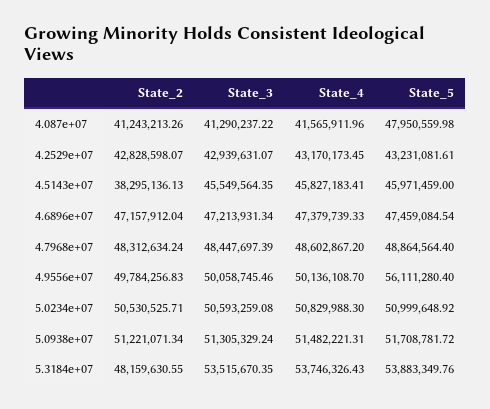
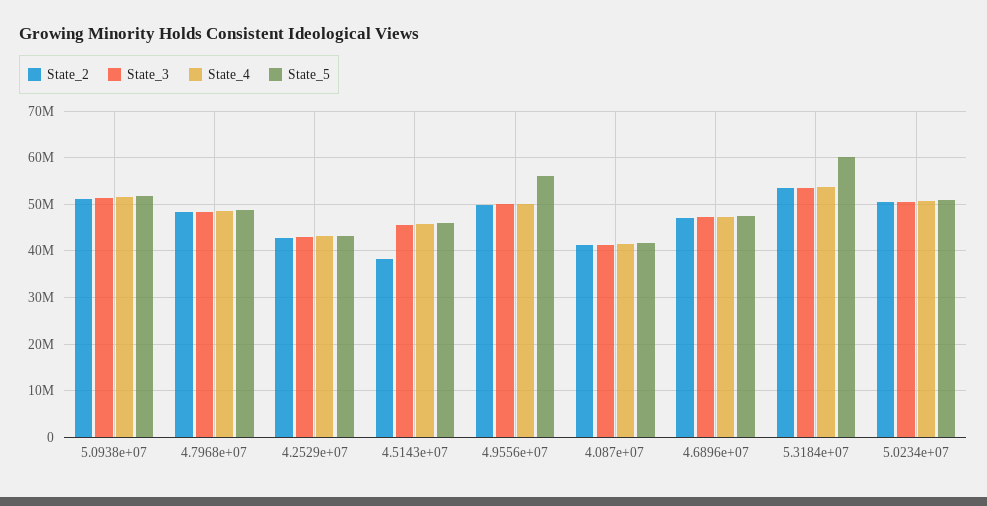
  {
    "State_2": {
      "4.087e+07": 41243213.26,
      "4.2529e+07": 42828598.07,
      "4.5143e+07": 38295136.13,
      "4.6896e+07": 47157912.04,
      "4.7968e+07": 48312634.24,
      "4.9556e+07": 49784256.83,
      "5.0234e+07": 50530525.71,
      "5.0938e+07": 51221071.34,
-     "5.3184e+07": 48159630.55
+     "5.3184e+07": 54000000
    },
    "State_3": {
      "4.087e+07": 41290237.22,
      "4.2529e+07": 42939631.07,
      "4.5143e+07": 45549564.35,
      "4.6896e+07": 47213931.34,
      "4.7968e+07": 48447697.39,
      "4.9556e+07": 50058745.46,
      "5.0234e+07": 50593259.08,
      "5.0938e+07": 51305329.24,
      "5.3184e+07": 53515670.35
    },
    "State_4": {
      "4.087e+07": 41565911.96,
      "4.2529e+07": 43170173.45,
      "4.5143e+07": 45827183.41,
      "4.6896e+07": 47379739.33,
      "4.7968e+07": 48602867.2,
      "4.9556e+07": 50136108.7,
      "5.0234e+07": 50829988.3,
      "5.0938e+07": 51482221.31,
      "5.3184e+07": 53746326.43
    },
    "State_5": {
-     "4.087e+07": 47950559.98,
+     "4.087e+07": 42000000,
      "4.2529e+07": 43231081.61,
      "4.5143e+07": 45971459,
      "4.6896e+07": 47459084.54,
      "4.7968e+07": 48864564.4,
      "4.9556e+07": 56111280.4,
      "5.0234e+07": 50999648.92,
      "5.0938e+07": 51708781.72,
-     "5.3184e+07": 53883349.76
+     "5.3184e+07": 60000000
    }
  }

